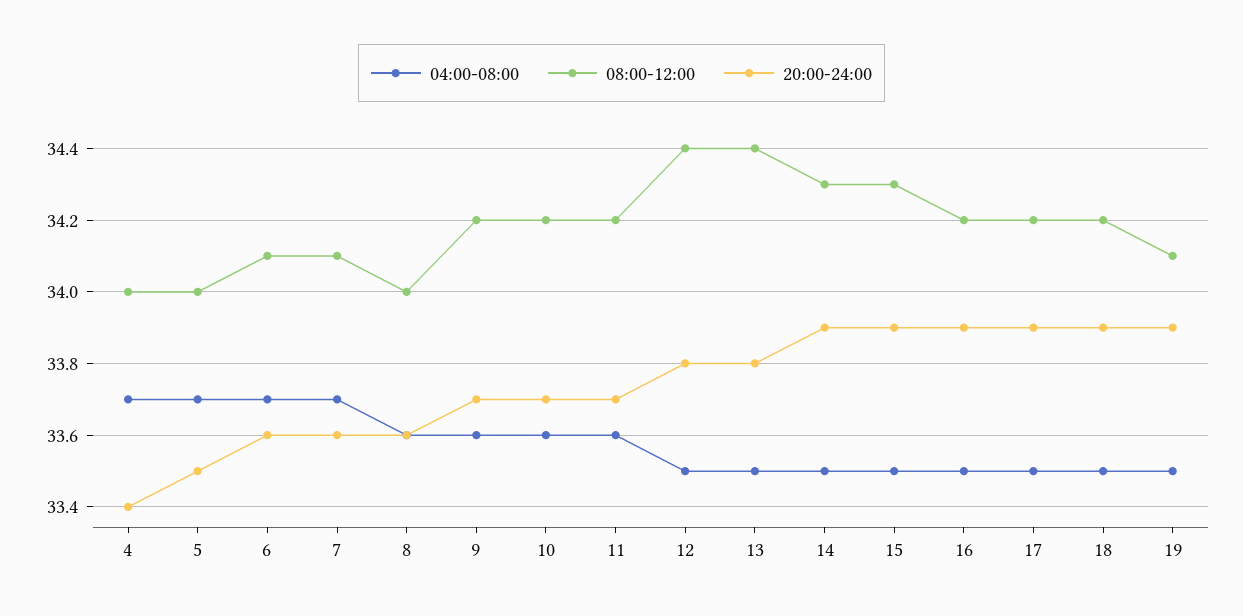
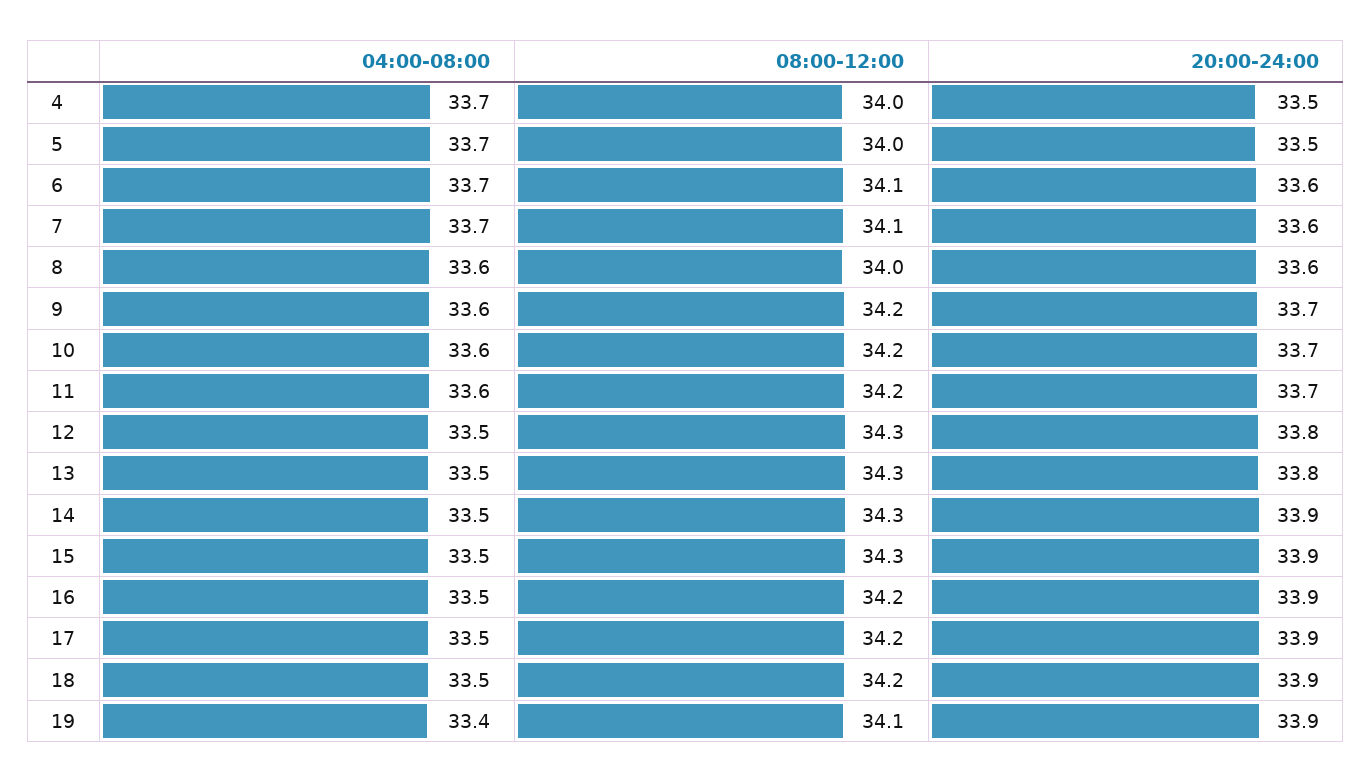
  {
    "04:00-08:00": {
      "4": 33.7,
      "5": 33.7,
      "6": 33.7,
      "7": 33.7,
      "8": 33.6,
      "9": 33.6,
      "10": 33.6,
      "11": 33.6,
      "12": 33.5,
      "13": 33.5,
      "14": 33.5,
      "15": 33.5,
      "16": 33.5,
      "17": 33.5,
      "18": 33.5,
-     "19": 33.5
+     "19": 33.4
    },
    "08:00-12:00": {
      "4": 34,
      "5": 34,
      "6": 34.1,
      "7": 34.1,
      "8": 34,
      "9": 34.2,
      "10": 34.2,
      "11": 34.2,
-     "12": 34.4,
+     "12": 34.3,
-     "13": 34.4,
+     "13": 34.3,
      "14": 34.3,
      "15": 34.3,
      "16": 34.2,
      "17": 34.2,
      "18": 34.2,
      "19": 34.1
    },
    "20:00-24:00": {
-     "4": 33.4,
+     "4": 33.5,
      "5": 33.5,
      "6": 33.6,
      "7": 33.6,
      "8": 33.6,
      "9": 33.7,
      "10": 33.7,
      "11": 33.7,
      "12": 33.8,
      "13": 33.8,
      "14": 33.9,
      "15": 33.9,
      "16": 33.9,
      "17": 33.9,
      "18": 33.9,
      "19": 33.9
    }
  }

